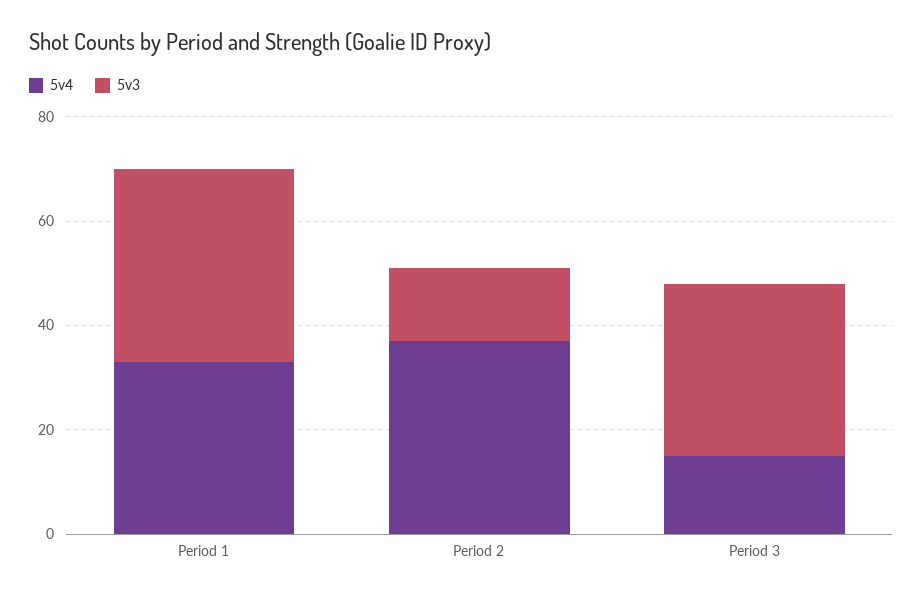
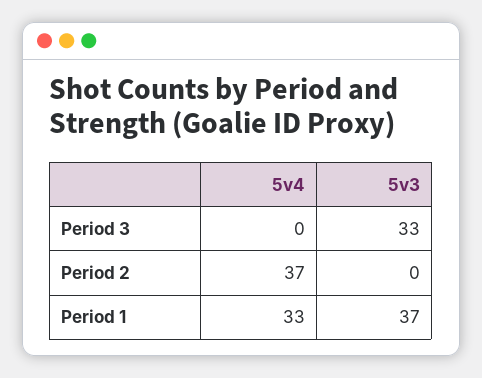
  {
    "5v4": {
      "Period 1": 33,
      "Period 2": 37,
-     "Period 3": 15
+     "Period 3": 0
    },
    "5v3": {
      "Period 1": 37,
-     "Period 2": 15,
+     "Period 2": 0,
      "Period 3": 33
    }
  }

